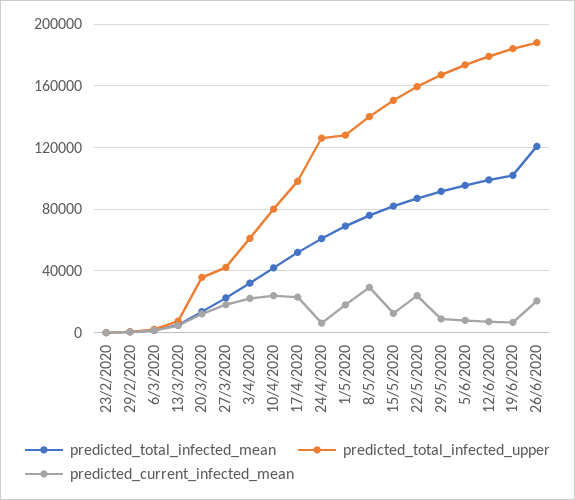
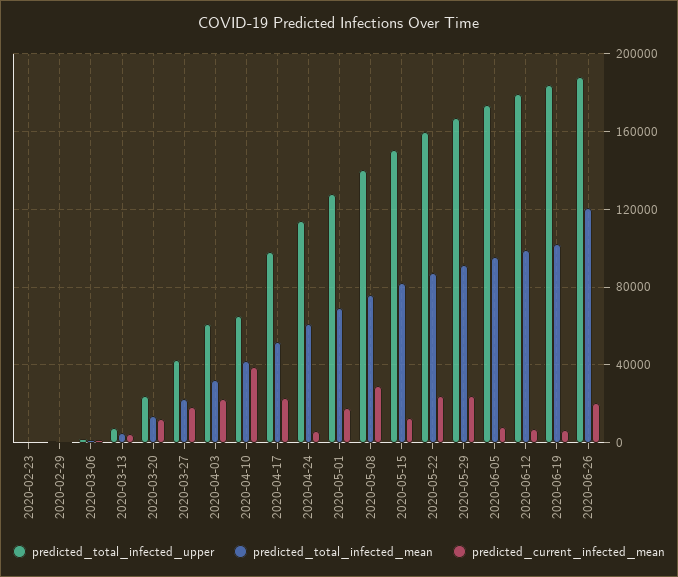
  {
    "predicted_total_infected_mean": {
      "23/2/2020": 0,
      "29/2/2020": 0,
      "6/3/2020": 0,
      "13/3/2020": 5000,
      "20/3/2020": 15000,
      "27/3/2020": 20000,
      "3/4/2020": 30000,
      "10/4/2020": 40000,
      "17/4/2020": 50000,
      "24/4/2020": 60000,
      "1/5/2020": 70000,
      "8/5/2020": 75000,
      "15/5/2020": 80000,
      "22/5/2020": 85000,
      "29/5/2020": 90000,
      "5/6/2020": 95000,
      "12/6/2020": 100000,
      "19/6/2020": 100000,
      "26/6/2020": 120000
    },
    "predicted_total_infected_upper": {
      "23/2/2020": 0,
      "29/2/2020": 0,
      "6/3/2020": 0,
      "13/3/2020": 5000,
-     "20/3/2020": 35000,
+     "20/3/2020": 25000,
      "27/3/2020": 40000,
      "3/4/2020": 60000,
-     "10/4/2020": 80000,
+     "10/4/2020": 65000,
      "17/4/2020": 100000,
-     "24/4/2020": 125000,
+     "24/4/2020": 115000,
      "1/5/2020": 130000,
      "8/5/2020": 140000,
      "15/5/2020": 150000,
      "22/5/2020": 160000,
      "29/5/2020": 165000,
      "5/6/2020": 175000,
      "12/6/2020": 180000,
      "19/6/2020": 185000,
      "26/6/2020": 190000
    },
    "predicted_current_infected_mean": {
      "23/2/2020": 0,
      "29/2/2020": 0,
      "6/3/2020": 0,
      "13/3/2020": 5000,
      "20/3/2020": 10000,
      "27/3/2020": 20000,
      "3/4/2020": 20000,
-     "10/4/2020": 25000,
+     "10/4/2020": 40000,
      "17/4/2020": 25000,
      "24/4/2020": 5000,
      "1/5/2020": 20000,
      "8/5/2020": 30000,
      "15/5/2020": 15000,
      "22/5/2020": 25000,
-     "29/5/2020": 10000,
+     "29/5/2020": 25000,
      "5/6/2020": 10000,
      "12/6/2020": 5000,
      "19/6/2020": 5000,
      "26/6/2020": 20000
    }
  }

